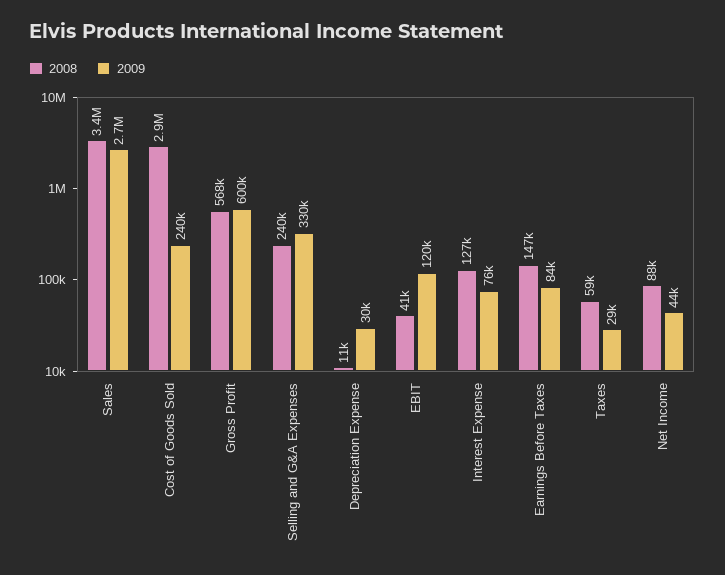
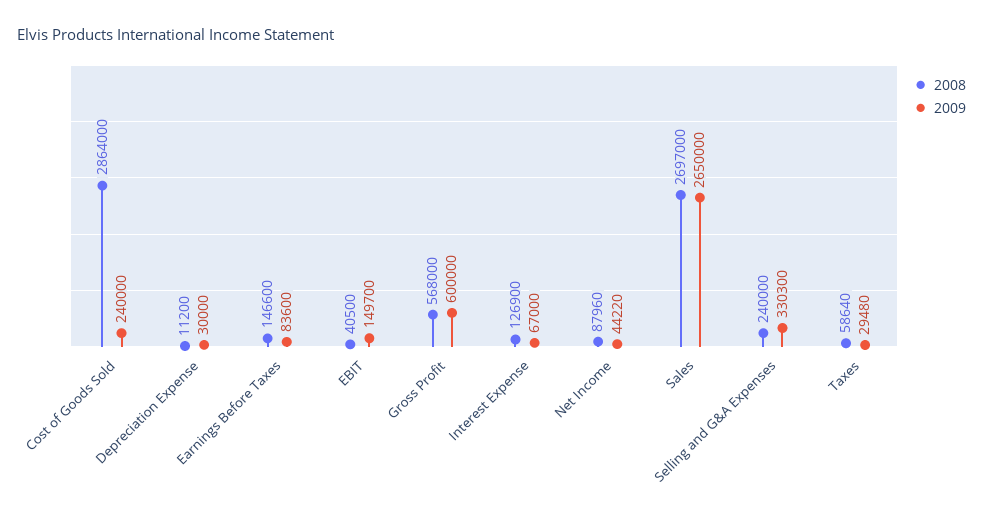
  {
    "2008": {
-     "Sales": 3400000,
+     "Sales": 2697000,
      "Cost of Goods Sold": 2864000,
      "Gross Profit": 568000,
      "Selling and G&A Expenses": 240000,
      "Depreciation Expense": 11200,
      "EBIT": 40500,
      "Interest Expense": 126900,
      "Earnings Before Taxes": 146600,
      "Taxes": 58640,
      "Net Income": 87960
    },
    "2009": {
      "Sales": 2650000,
      "Cost of Goods Sold": 240000,
      "Gross Profit": 600000,
      "Selling and G&A Expenses": 330300,
      "Depreciation Expense": 30000,
-     "EBIT": 120000,
+     "EBIT": 149700,
-     "Interest Expense": 76000,
+     "Interest Expense": 67000,
      "Earnings Before Taxes": 83600,
      "Taxes": 29480,
      "Net Income": 44220
    }
  }

